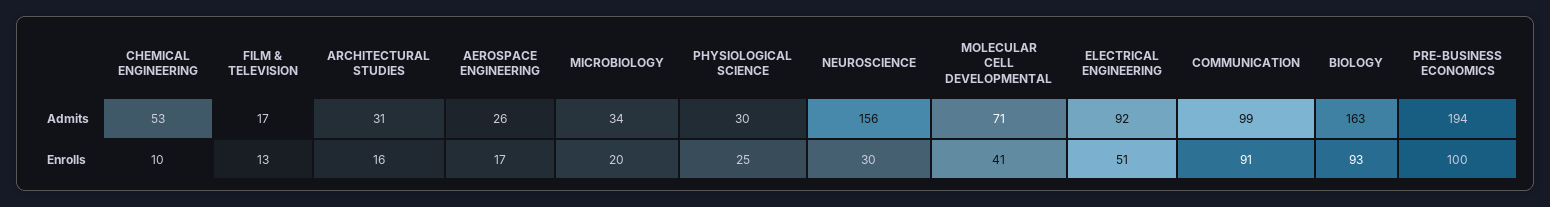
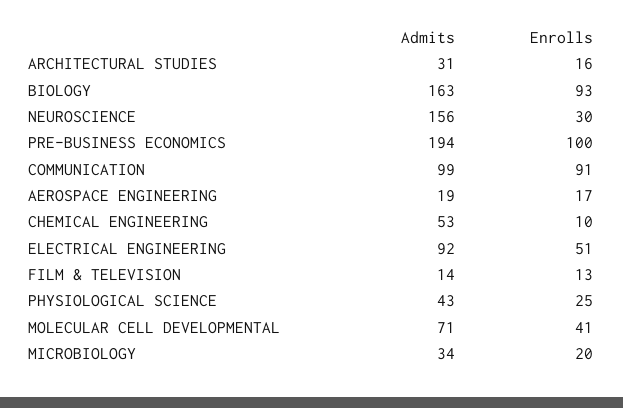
  {
    "CHEMICAL ENGINEERING": {
      "Admits": 53,
      "Enrolls": 10
    },
    "FILM & TELEVISION": {
-     "Admits": 17,
+     "Admits": 14,
      "Enrolls": 13
    },
    "ARCHITECTURAL STUDIES": {
      "Admits": 31,
      "Enrolls": 16
    },
    "AEROSPACE ENGINEERING": {
-     "Admits": 26,
+     "Admits": 19,
      "Enrolls": 17
    },
    "MICROBIOLOGY": {
      "Admits": 34,
      "Enrolls": 20
    },
    "PHYSIOLOGICAL SCIENCE": {
-     "Admits": 30,
+     "Admits": 43,
      "Enrolls": 25
    },
    "NEUROSCIENCE": {
      "Admits": 156,
      "Enrolls": 30
    },
    "MOLECULAR CELL DEVELOPMENTAL": {
      "Admits": 71,
      "Enrolls": 41
    },
    "ELECTRICAL ENGINEERING": {
      "Admits": 92,
      "Enrolls": 51
    },
    "COMMUNICATION": {
      "Admits": 99,
      "Enrolls": 91
    },
    "BIOLOGY": {
      "Admits": 163,
      "Enrolls": 93
    },
    "PRE-BUSINESS ECONOMICS": {
      "Admits": 194,
      "Enrolls": 100
    }
  }

